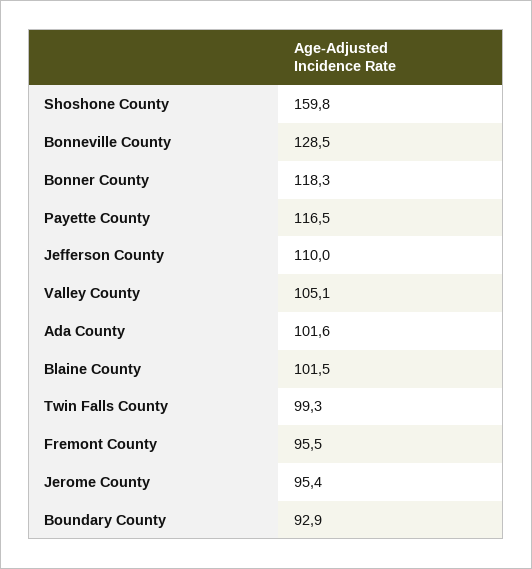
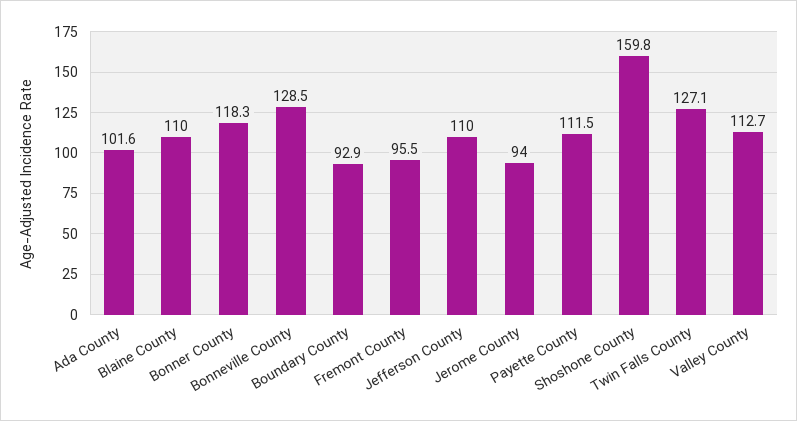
  {
    "Shoshone County": 159.8,
    "Bonneville County": 128.5,
    "Bonner County": 118.3,
-   "Payette County": 116.5,
+   "Payette County": 111.5,
    "Jefferson County": 110,
-   "Valley County": 105.1,
+   "Valley County": 112.7,
    "Ada County": 101.6,
-   "Blaine County": 101.5,
+   "Blaine County": 110,
-   "Twin Falls County": 99.3,
+   "Twin Falls County": 127.1,
    "Fremont County": 95.5,
-   "Jerome County": 95.4,
+   "Jerome County": 94,
    "Boundary County": 92.9
  }

